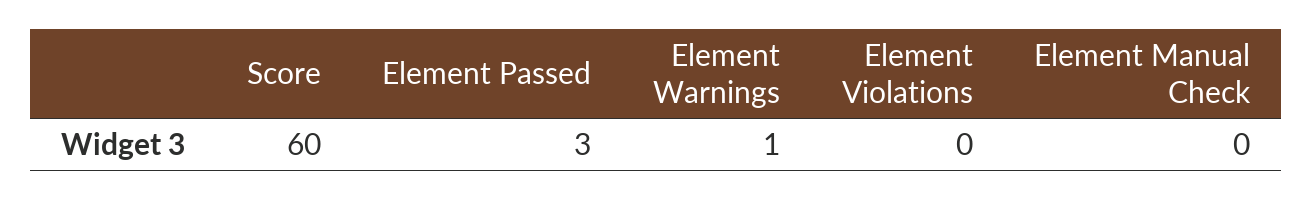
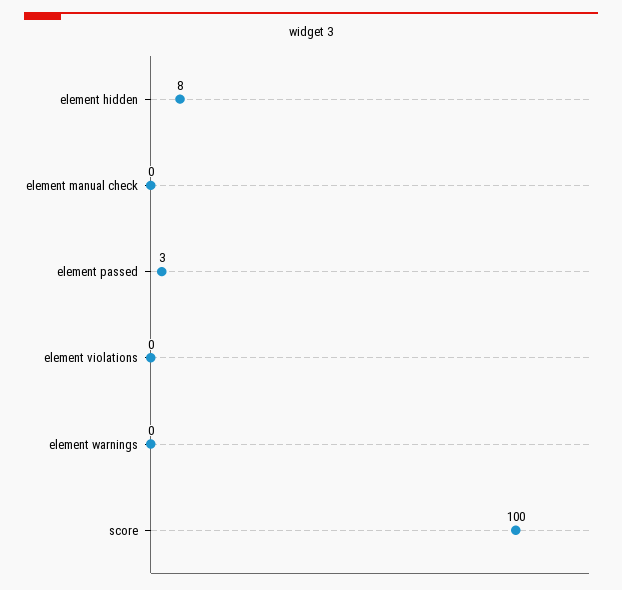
  {
-   "Score": 60,
+   "Score": 100,
    "Element Passed": 3,
-   "Element Warnings": 1,
+   "Element Warnings": 0,
    "Element Violations": 0,
-   "Element Manual Check": 0
+   "Element Manual Check": 0,
+   "element hidden": 8
  }

